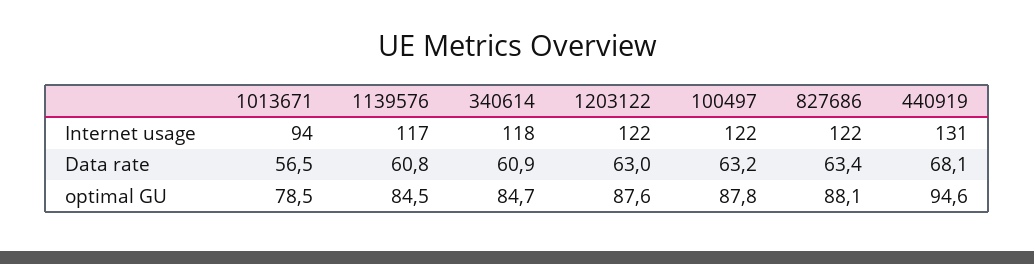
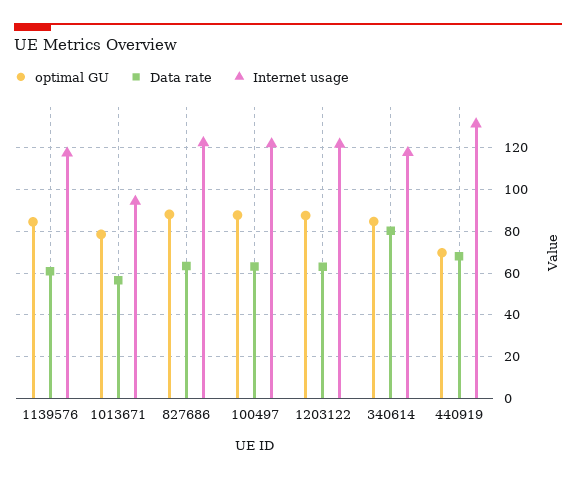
  {
    "Internet usage": {
      "1013671": 94,
      "1139576": 117,
      "340614": 118,
      "1203122": 122,
      "100497": 122,
      "827686": 122,
      "440919": 131
    },
    "Data rate": {
      "1013671": 56.5,
      "1139576": 60.8,
-     "340614": 60.9,
+     "340614": 80,
      "1203122": 63,
      "100497": 63.2,
      "827686": 63.4,
      "440919": 68.1
    },
    "optimal GU": {
      "1013671": 78.5,
      "1139576": 84.5,
      "340614": 84.7,
      "1203122": 87.6,
      "100497": 87.8,
      "827686": 88.1,
-     "440919": 94.6
+     "440919": 70
    }
  }

